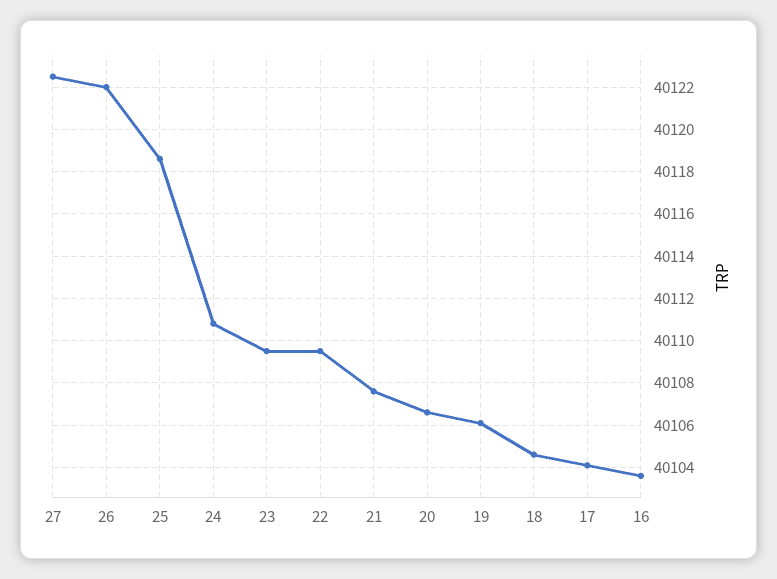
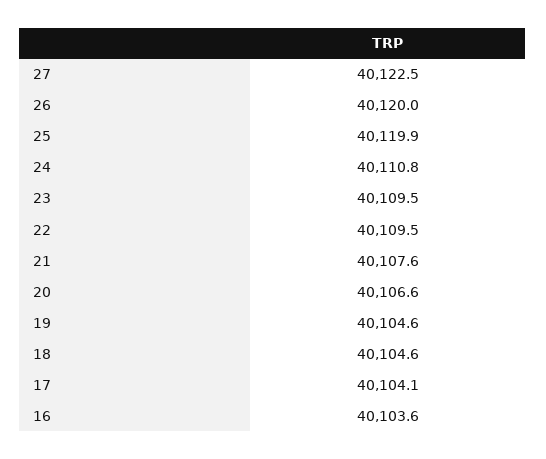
  {
    "27": 40122.5,
-   "26": 40122,
+   "26": 40120,
-   "25": 40118.5,
+   "25": 40119.9,
    "24": 40110.8,
    "23": 40109.5,
    "22": 40109.5,
    "21": 40107.6,
    "20": 40106.6,
-   "19": 40106,
+   "19": 40104.6,
    "18": 40104.6,
    "17": 40104.1,
    "16": 40103.6
  }

